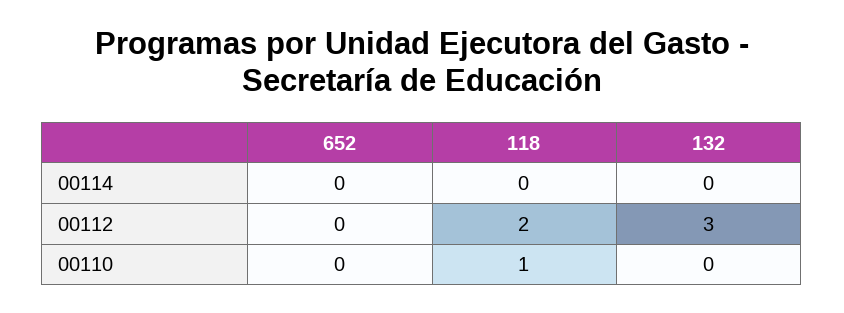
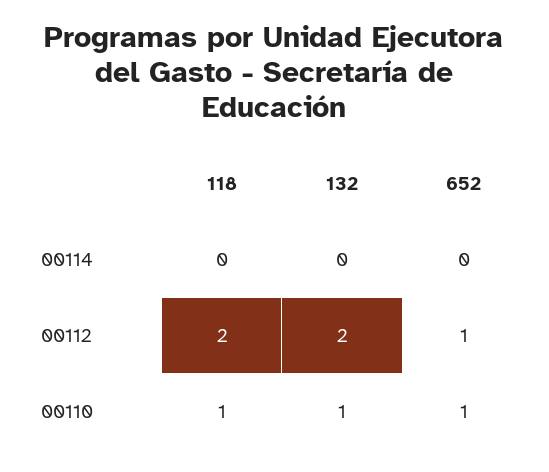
  {
    "652": {
      "00114": 0,
-     "00112": 0,
+     "00112": 1,
-     "00110": 0
+     "00110": 1
    },
    "118": {
      "00114": 0,
      "00112": 2,
      "00110": 1
    },
    "132": {
      "00114": 0,
-     "00112": 3,
+     "00112": 2,
-     "00110": 0
+     "00110": 1
    }
  }

